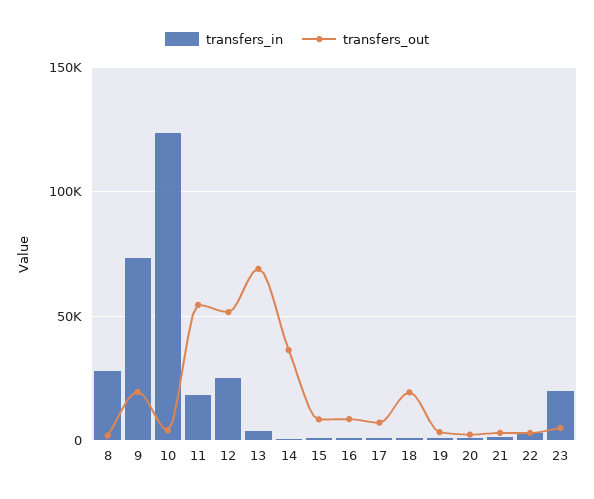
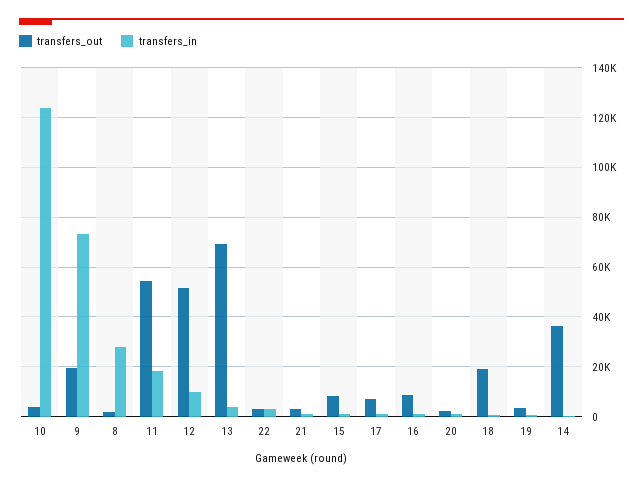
  {
    "transfers_in": {
      "8": 27500,
      "9": 72500,
      "10": 125000,
      "11": 17500,
-     "12": 25000,
+     "12": 10000,
      "13": 5000,
      "14": 0,
      "15": 0,
      "16": 0,
      "17": 0,
      "18": 0,
      "19": 0,
      "20": 0,
      "21": 0,
-     "22": 2500,
+     "22": 2500
-     "23": 20000
    },
    "transfers_out": {
      "8": 2500,
      "9": 20000,
      "10": 5000,
      "11": 55000,
      "12": 52500,
      "13": 70000,
      "14": 37500,
      "15": 7500,
      "16": 7500,
      "17": 7500,
      "18": 20000,
      "19": 2500,
      "20": 2500,
      "21": 2500,
-     "22": 2500,
+     "22": 2500
-     "23": 5000
    }
  }

